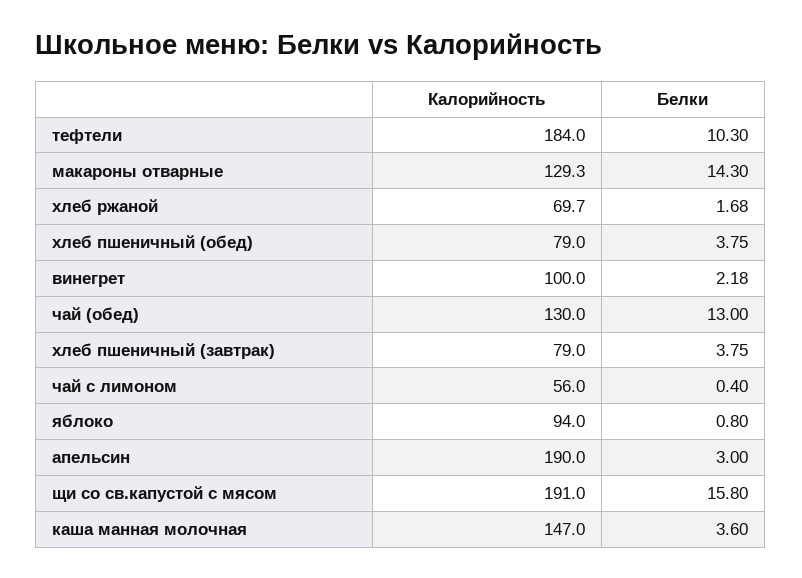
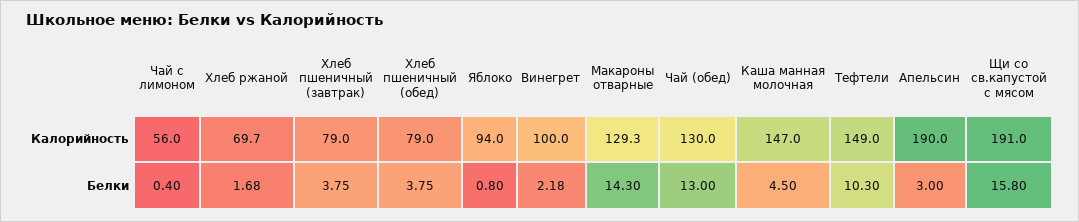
  {
    "Калорийность": {
-     "тефтели": 184,
+     "тефтели": 149,
      "макароны отварные": 129.3,
      "хлеб ржаной": 69.7,
      "хлеб пшеничный (обед)": 79,
      "винегрет": 100,
      "чай (обед)": 130,
      "хлеб пшеничный (завтрак)": 79,
      "чай с лимоном": 56,
      "яблоко": 94,
      "апельсин": 190,
      "щи со св.капустой c мясом": 191,
      "каша манная молочная": 147
    },
    "Белки": {
      "тефтели": 10.3,
      "макароны отварные": 14.3,
      "хлеб ржаной": 1.68,
      "хлеб пшеничный (обед)": 3.75,
      "винегрет": 2.18,
      "чай (обед)": 13,
      "хлеб пшеничный (завтрак)": 3.75,
      "чай с лимоном": 0.4,
      "яблоко": 0.8,
      "апельсин": 3,
      "щи со св.капустой c мясом": 15.8,
-     "каша манная молочная": 3.6
+     "каша манная молочная": 4.5
    }
  }

